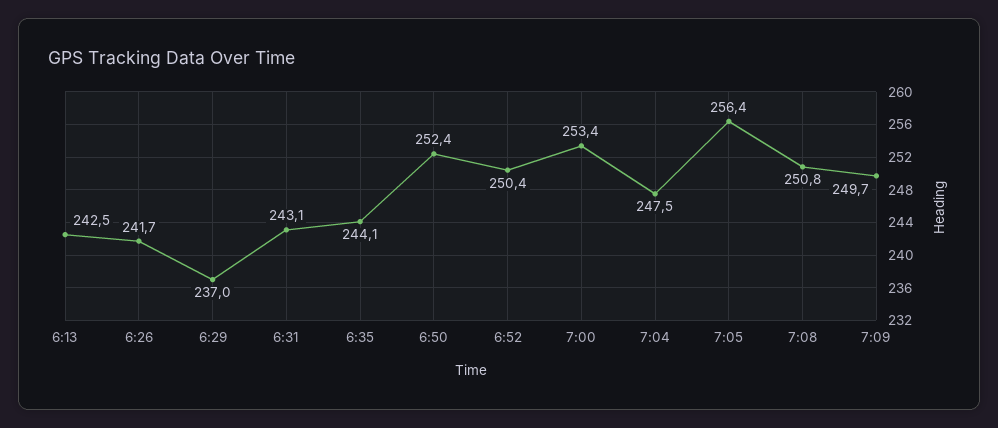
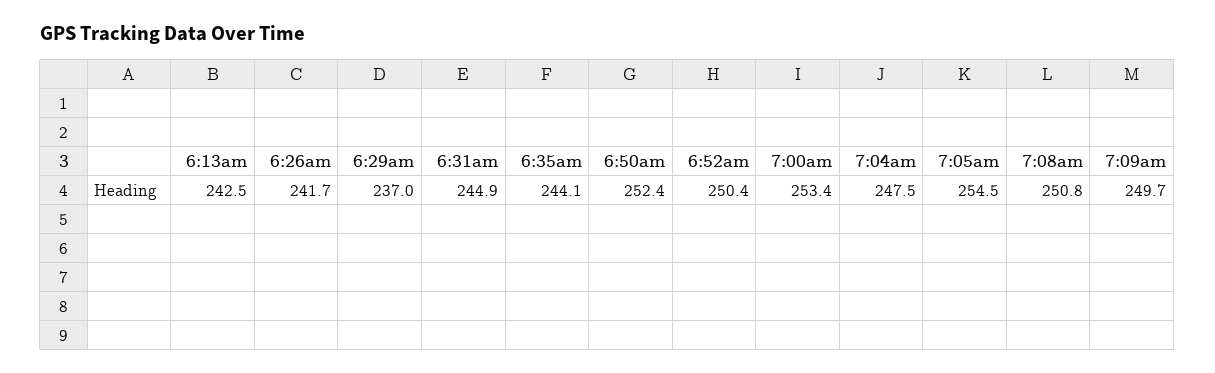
  {
    "6:13": 242.5,
    "6:26": 241.7,
    "6:29": 237,
-   "6:31": 243.1,
+   "6:31": 244.9,
    "6:35": 244.1,
    "6:50": 252.4,
    "6:52": 250.4,
    "7:00": 253.4,
    "7:04": 247.5,
-   "7:05": 256.4,
+   "7:05": 254.5,
    "7:08": 250.8,
    "7:09": 249.7
  }

